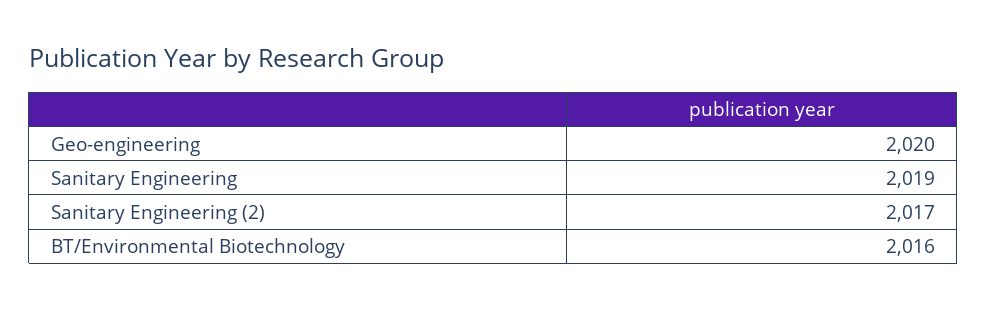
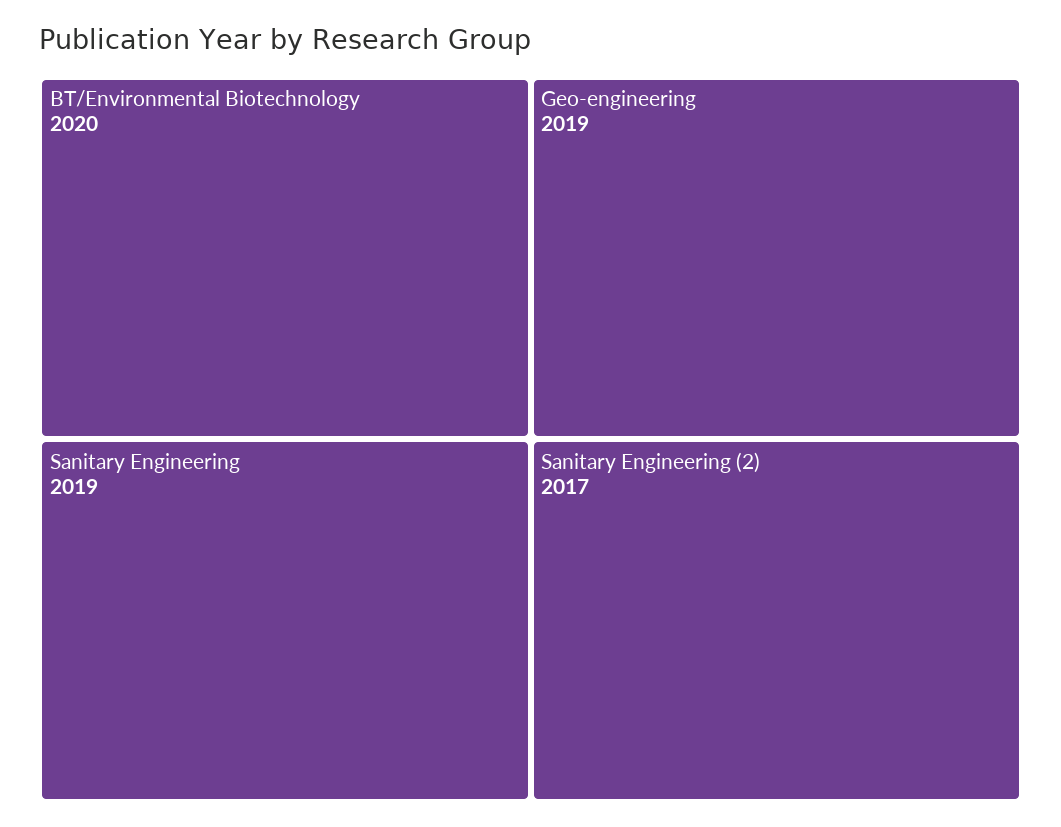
  {
-   "Geo-engineering": 2020,
+   "Geo-engineering": 2019,
    "Sanitary Engineering": 2019,
    "Sanitary Engineering (2)": 2017,
-   "BT/Environmental Biotechnology": 2016
+   "BT/Environmental Biotechnology": 2020
  }

